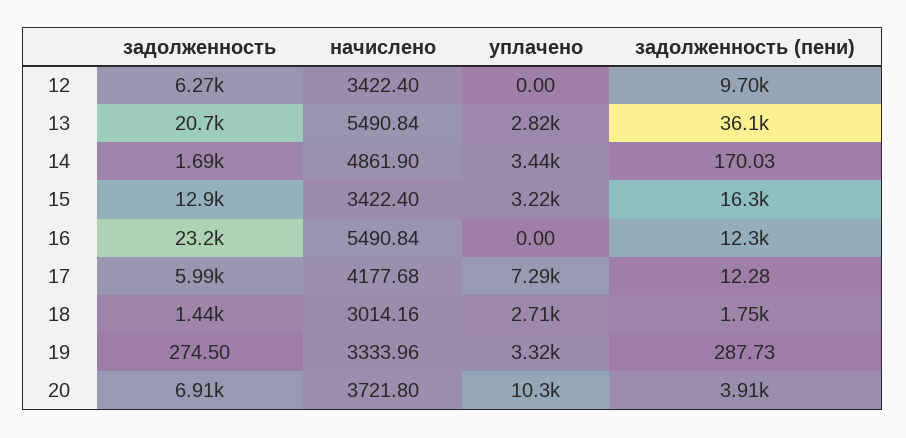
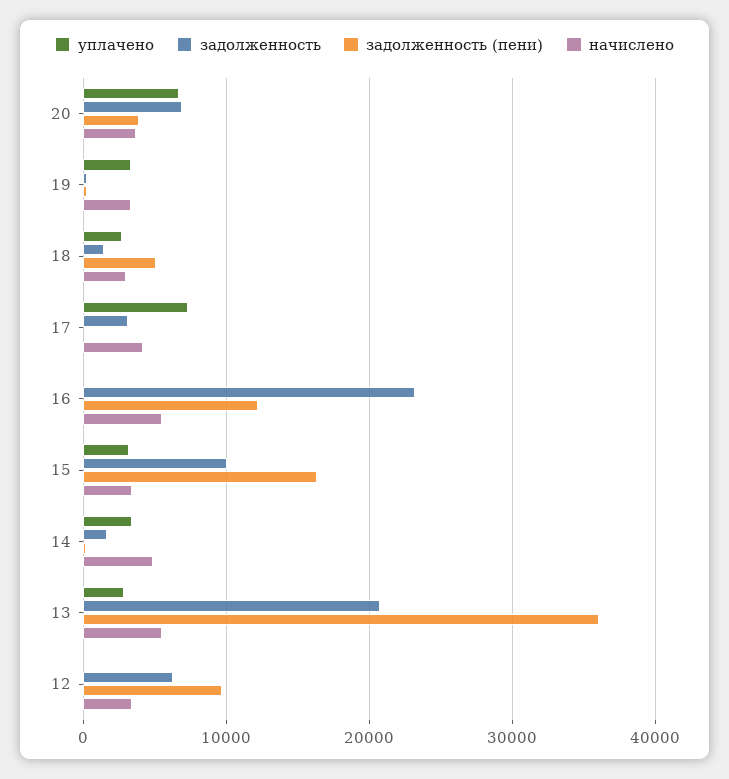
  {
    "задолженность": {
      "12": 6270,
      "13": 20700,
      "14": 1690,
-     "15": 12900,
+     "15": 10000,
      "16": 23200,
-     "17": 5990,
+     "17": 3000,
      "18": 1440,
      "19": 274.5,
      "20": 6910
    },
    "начислено": {
      "12": 3422.4,
      "13": 5490.84,
      "14": 4861.9,
      "15": 3422.4,
      "16": 5490.84,
      "17": 4177.68,
      "18": 3014.16,
      "19": 3333.96,
      "20": 3721.8
    },
    "уплачено": {
      "12": 0,
      "13": 2820,
      "14": 3440,
      "15": 3220,
      "16": 0,
      "17": 7290,
      "18": 2710,
      "19": 3320,
-     "20": 10300
+     "20": 7000
    },
    "задолженность (пени)": {
      "12": 9700,
      "13": 36100,
      "14": 170.03,
      "15": 16300,
      "16": 12300,
      "17": 12.28,
-     "18": 1750,
+     "18": 5000,
      "19": 287.73,
      "20": 3910
    }
  }

